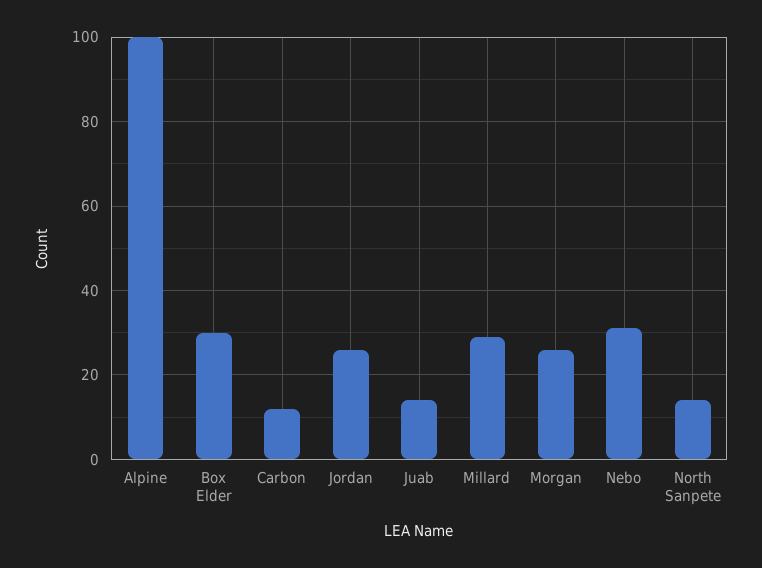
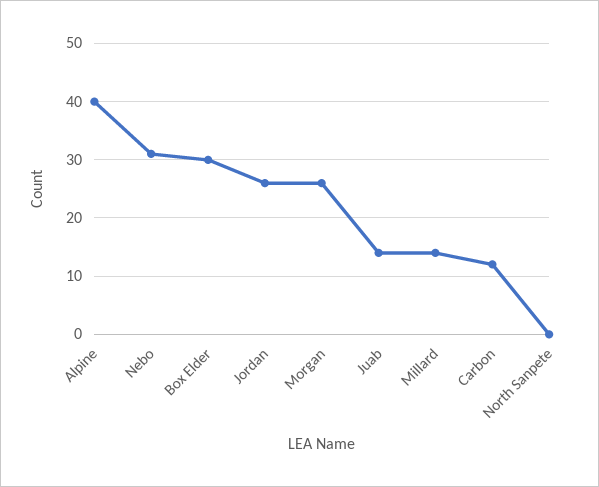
  {
-   "Alpine": 100,
+   "Alpine": 40,
    "Box Elder": 30,
    "Carbon": 10,
    "Jordan": 25,
    "Juab": 15,
-   "Millard": 30,
+   "Millard": 15,
    "Morgan": 25,
    "Nebo": 30,
-   "North Sanpete": 15
+   "North Sanpete": 0
  }

